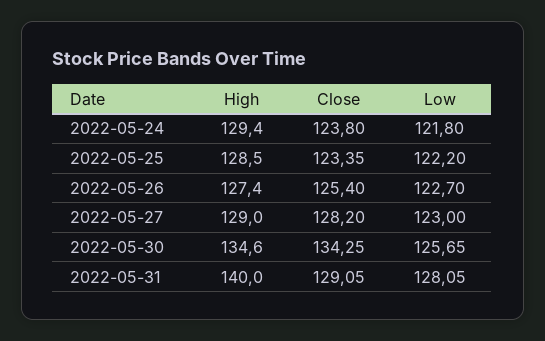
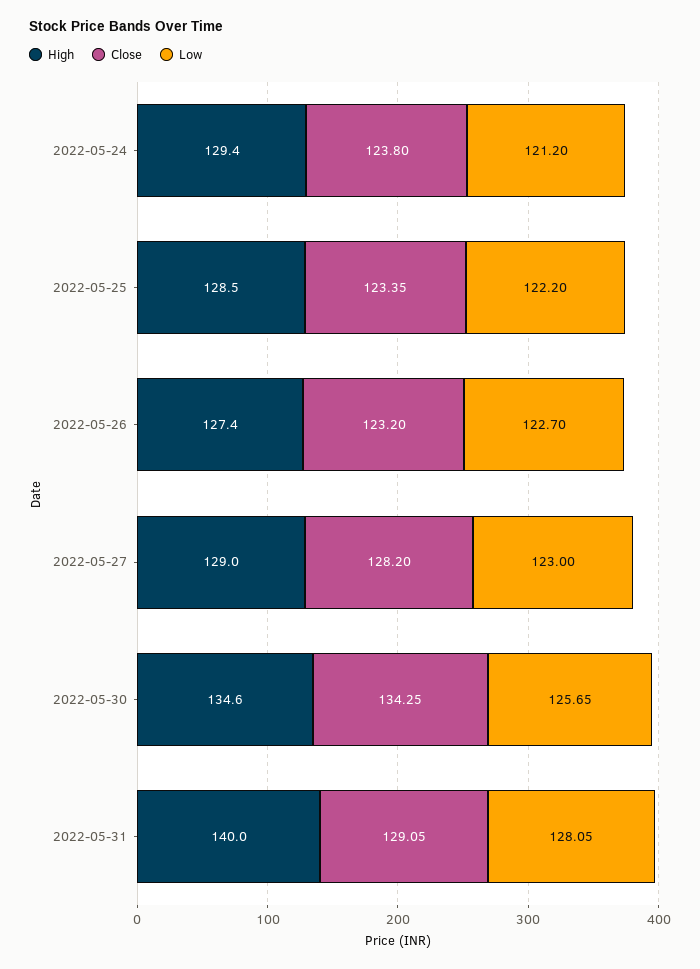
  {
    "High": {
      "2022-05-24": 129.4,
      "2022-05-25": 128.5,
      "2022-05-26": 127.4,
      "2022-05-27": 129,
      "2022-05-30": 134.6,
      "2022-05-31": 140
    },
    "Close": {
      "2022-05-24": 123.8,
      "2022-05-25": 123.35,
-     "2022-05-26": 125.4,
+     "2022-05-26": 123.2,
      "2022-05-27": 128.2,
      "2022-05-30": 134.25,
      "2022-05-31": 129.05
    },
    "Low": {
-     "2022-05-24": 121.8,
+     "2022-05-24": 121.2,
      "2022-05-25": 122.2,
      "2022-05-26": 122.7,
      "2022-05-27": 123,
      "2022-05-30": 125.65,
      "2022-05-31": 128.05
    }
  }

